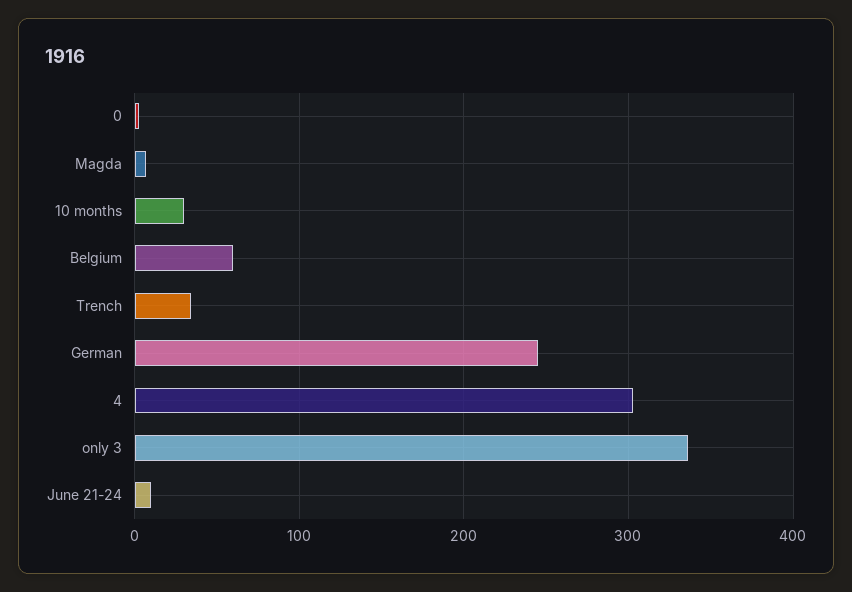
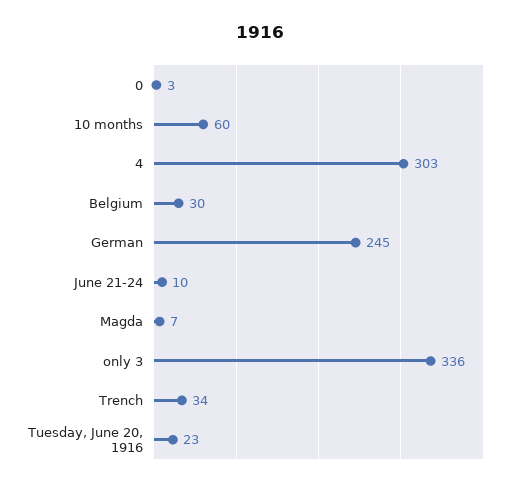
  {
    "0": 3,
    "Magda": 7,
-   "10 months": 30,
+   "10 months": 60,
-   "Belgium": 60,
+   "Belgium": 30,
    "Trench": 34,
    "German": 245,
    "4": 303,
    "only 3": 336,
-   "June 21-24": 10
+   "June 21-24": 10,
+   "Tuesday, June 20, 1916": 23
  }

